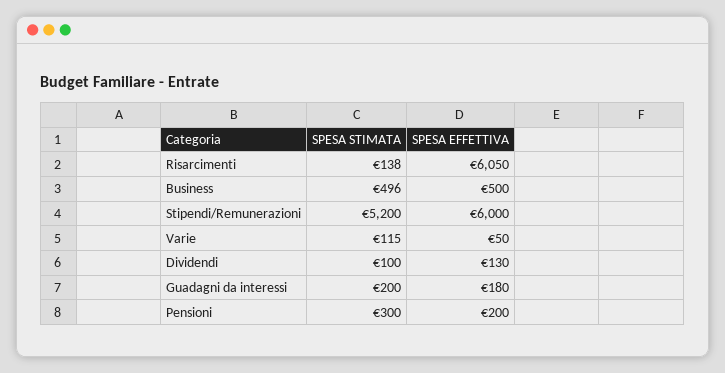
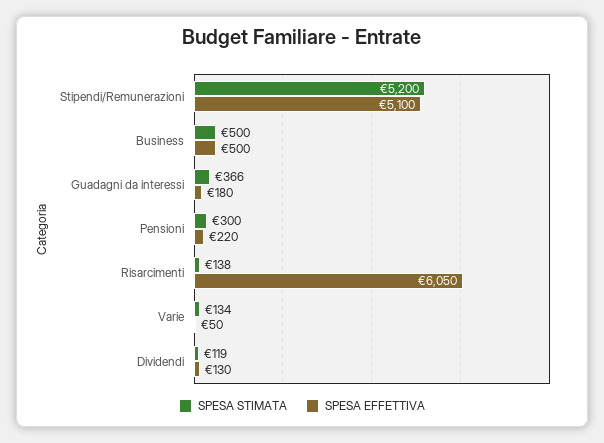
  {
    "SPESA STIMATA": {
      "Risarcimenti": 138,
-     "Business": 496,
+     "Business": 500,
      "Stipendi/Remunerazioni": 5200,
-     "Varie": 115,
+     "Varie": 134,
-     "Dividendi": 100,
+     "Dividendi": 119,
-     "Guadagni da interessi": 200,
+     "Guadagni da interessi": 366,
      "Pensioni": 300
    },
    "SPESA EFFETTIVA": {
      "Risarcimenti": 6050,
      "Business": 500,
-     "Stipendi/Remunerazioni": 6000,
+     "Stipendi/Remunerazioni": 5100,
      "Varie": 50,
      "Dividendi": 130,
      "Guadagni da interessi": 180,
-     "Pensioni": 200
+     "Pensioni": 220
    }
  }

